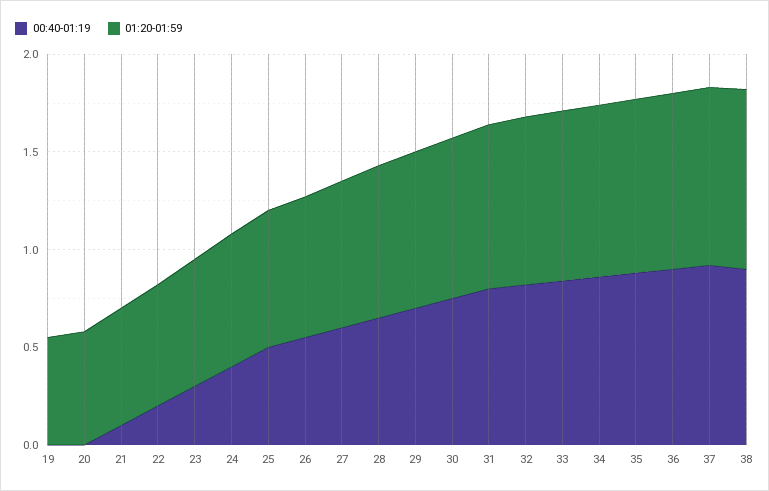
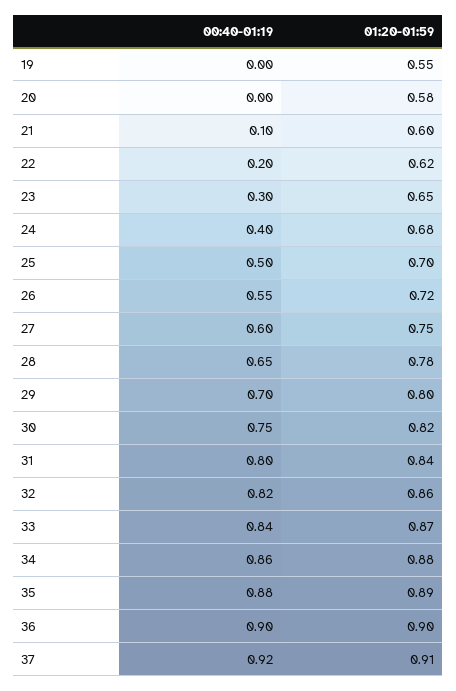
  {
    "00:40-01:19": {
      "19": 0,
      "20": 0,
      "21": 0.1,
      "22": 0.2,
      "23": 0.3,
      "24": 0.4,
      "25": 0.5,
      "26": 0.55,
      "27": 0.6,
      "28": 0.65,
      "29": 0.7,
      "30": 0.75,
      "31": 0.8,
      "32": 0.82,
      "33": 0.84,
      "34": 0.86,
      "35": 0.88,
      "36": 0.9,
-     "37": 0.92,
+     "37": 0.92
-     "38": 0.9
    },
    "01:20-01:59": {
      "19": 0.55,
      "20": 0.58,
      "21": 0.6,
      "22": 0.62,
      "23": 0.65,
      "24": 0.68,
      "25": 0.7,
      "26": 0.72,
      "27": 0.75,
      "28": 0.78,
      "29": 0.8,
      "30": 0.82,
      "31": 0.84,
      "32": 0.86,
      "33": 0.87,
      "34": 0.88,
      "35": 0.89,
      "36": 0.9,
-     "37": 0.91,
+     "37": 0.91
-     "38": 0.9
    }
  }

